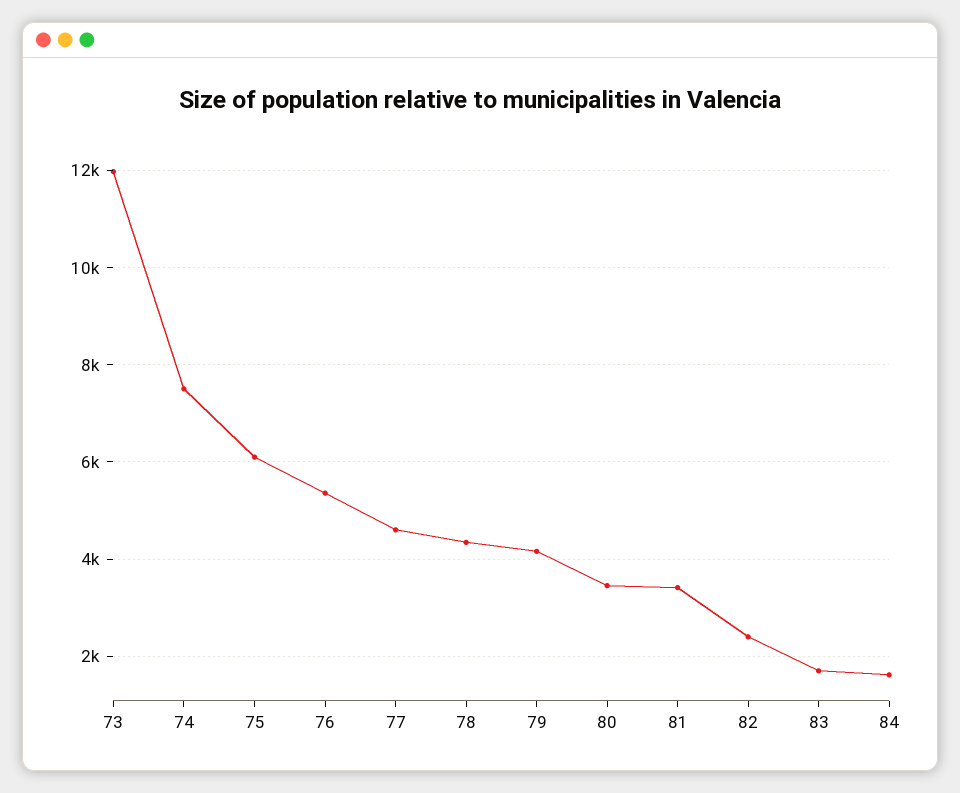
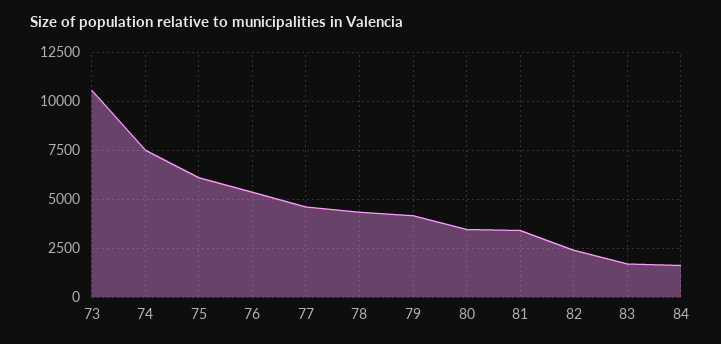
  {
-   "73": 12000,
+   "73": 10500,
    "74": 7600,
    "75": 6200,
    "76": 5400,
    "77": 4600,
    "78": 4400,
    "79": 4200,
    "80": 3400,
    "81": 3400,
    "82": 2400,
    "83": 1600,
    "84": 1600
  }

